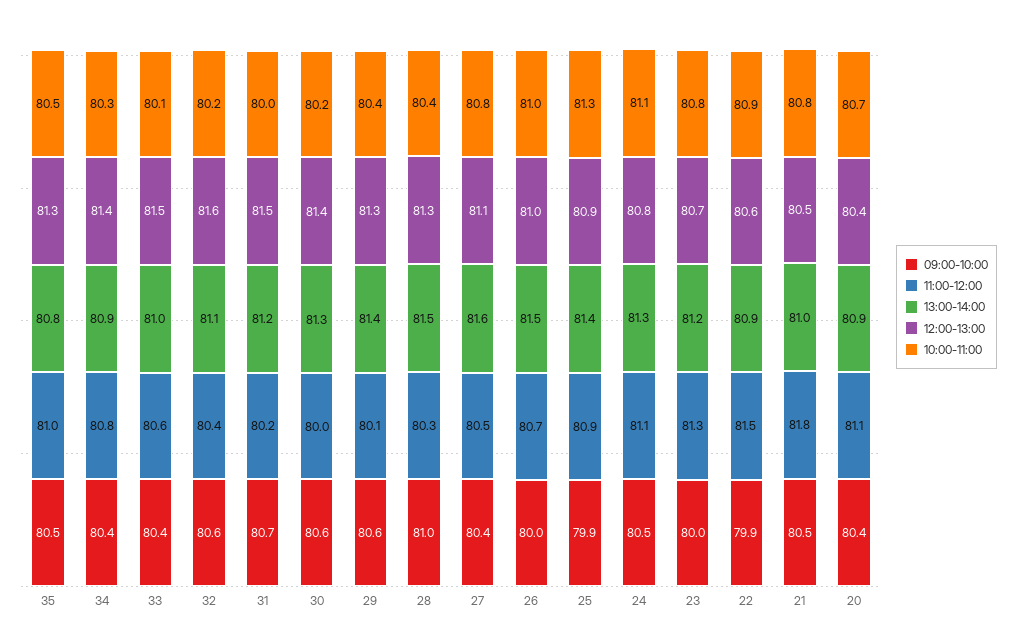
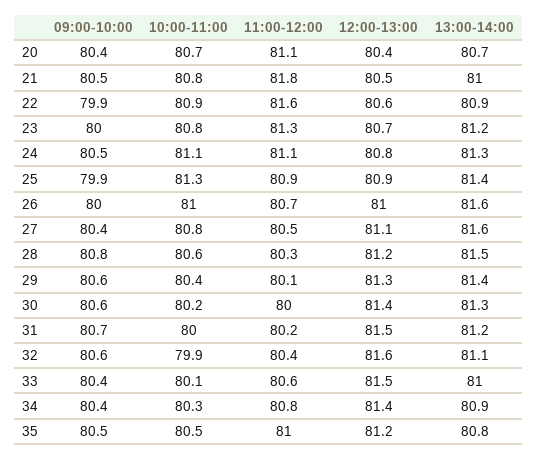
  {
    "09:00-10:00": {
      "35": 80.5,
      "34": 80.4,
      "33": 80.4,
      "32": 80.6,
      "31": 80.7,
      "30": 80.6,
      "29": 80.6,
-     "28": 81,
+     "28": 80.8,
      "27": 80.4,
      "26": 80,
      "25": 79.9,
      "24": 80.5,
      "23": 80,
      "22": 79.9,
      "21": 80.5,
      "20": 80.4
    },
    "11:00-12:00": {
      "35": 81,
      "34": 80.8,
      "33": 80.6,
      "32": 80.4,
      "31": 80.2,
      "30": 80,
      "29": 80.1,
      "28": 80.3,
      "27": 80.5,
      "26": 80.7,
      "25": 80.9,
      "24": 81.1,
      "23": 81.3,
-     "22": 81.5,
+     "22": 81.6,
      "21": 81.8,
      "20": 81.1
    },
    "13:00-14:00": {
      "35": 80.8,
      "34": 80.9,
      "33": 81,
      "32": 81.1,
      "31": 81.2,
      "30": 81.3,
      "29": 81.4,
      "28": 81.5,
      "27": 81.6,
-     "26": 81.5,
+     "26": 81.6,
      "25": 81.4,
      "24": 81.3,
      "23": 81.2,
      "22": 80.9,
      "21": 81,
-     "20": 80.9
+     "20": 80.7
    },
    "12:00-13:00": {
-     "35": 81.3,
+     "35": 81.2,
      "34": 81.4,
      "33": 81.5,
      "32": 81.6,
      "31": 81.5,
      "30": 81.4,
      "29": 81.3,
-     "28": 81.3,
+     "28": 81.2,
      "27": 81.1,
      "26": 81,
      "25": 80.9,
      "24": 80.8,
      "23": 80.7,
      "22": 80.6,
      "21": 80.5,
      "20": 80.4
    },
    "10:00-11:00": {
      "35": 80.5,
      "34": 80.3,
      "33": 80.1,
-     "32": 80.2,
+     "32": 79.9,
      "31": 80,
      "30": 80.2,
      "29": 80.4,
-     "28": 80.4,
+     "28": 80.6,
      "27": 80.8,
      "26": 81,
      "25": 81.3,
      "24": 81.1,
      "23": 80.8,
      "22": 80.9,
      "21": 80.8,
      "20": 80.7
    }
  }

